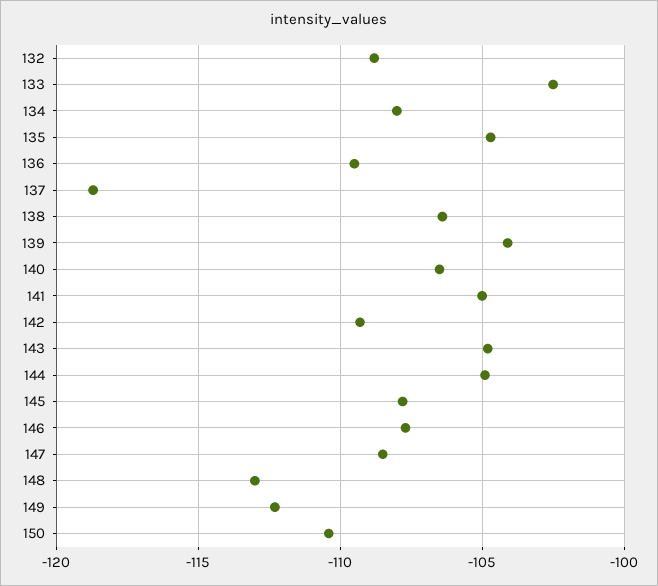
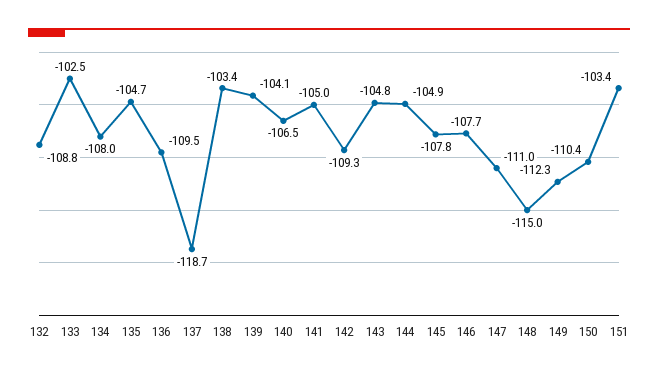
  {
    "132": -108.8,
    "133": -102.5,
    "134": -108,
    "135": -104.7,
    "136": -109.5,
    "137": -118.7,
-   "138": -106.5,
+   "138": -103.4,
    "139": -104.1,
    "140": -106.5,
    "141": -105,
    "142": -109.3,
    "143": -104.8,
    "144": -104.9,
    "145": -107.8,
    "146": -107.7,
-   "147": -108.5,
+   "147": -111,
-   "148": -113,
+   "148": -115,
    "149": -112.3,
-   "150": -110.4
+   "150": -110.4,
+   "151": -103.4
  }

